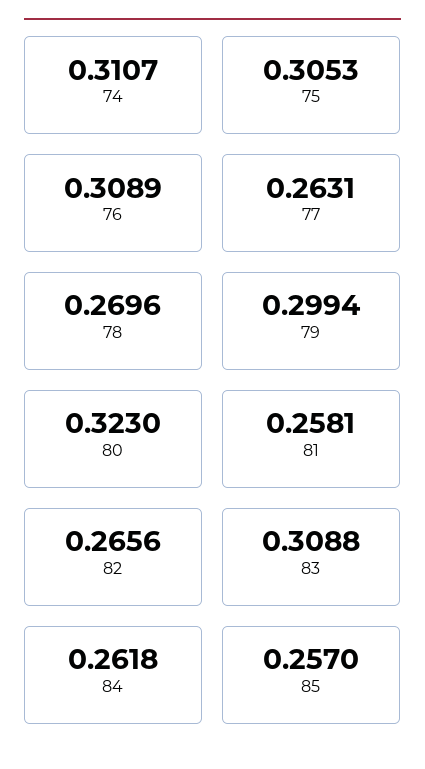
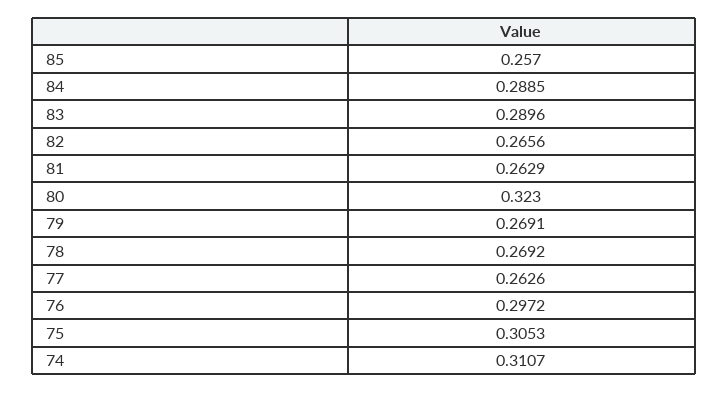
  {
    "74": 0.3107,
    "75": 0.3053,
-   "76": 0.3089,
+   "76": 0.2972,
-   "77": 0.2631,
+   "77": 0.2626,
-   "78": 0.2696,
+   "78": 0.2692,
-   "79": 0.2994,
+   "79": 0.2691,
    "80": 0.323,
-   "81": 0.2581,
+   "81": 0.2629,
    "82": 0.2656,
-   "83": 0.3088,
+   "83": 0.2896,
-   "84": 0.2618,
+   "84": 0.2885,
    "85": 0.257
  }

